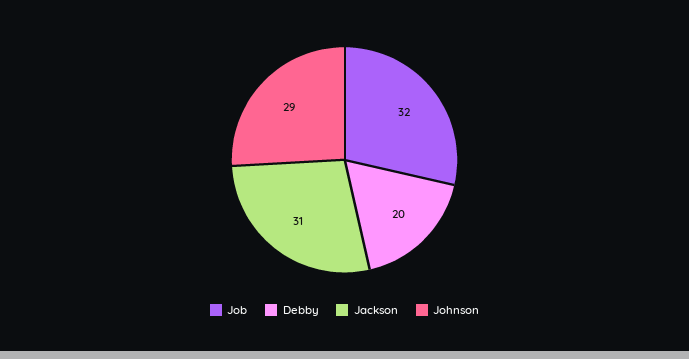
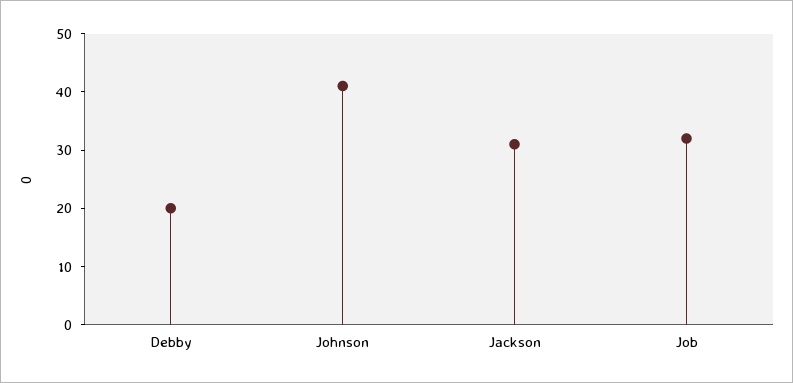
  {
    "Job": 32,
    "Debby": 20,
    "Jackson": 31,
-   "Johnson": 29
+   "Johnson": 40
  }

